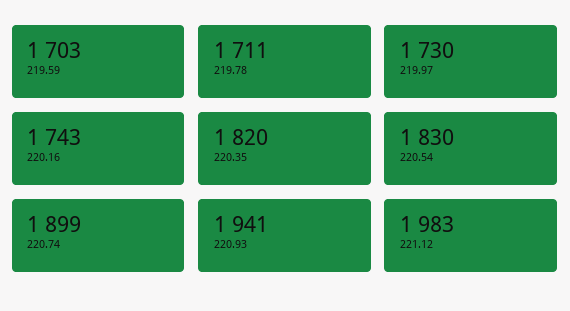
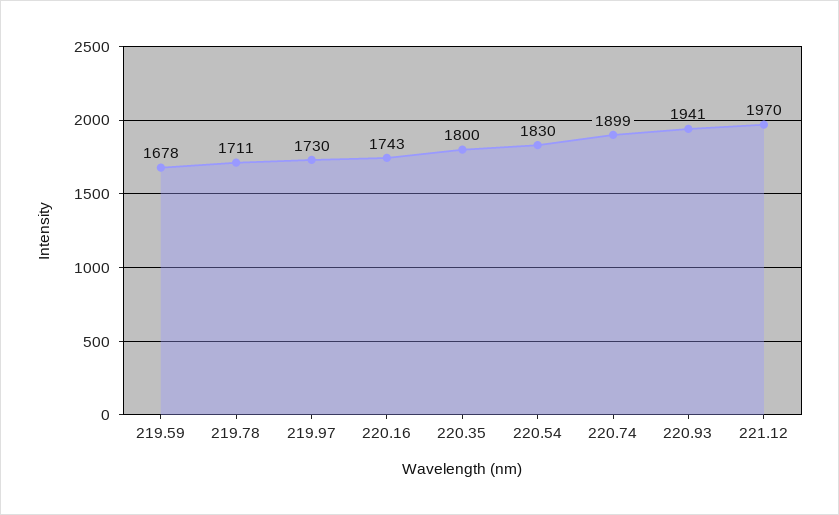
  {
-   "219.59": 1703,
+   "219.59": 1678,
    "219.78": 1711,
    "219.97": 1730,
    "220.16": 1743,
-   "220.35": 1820,
+   "220.35": 1800,
    "220.54": 1830,
    "220.74": 1899,
    "220.93": 1941,
-   "221.12": 1983
+   "221.12": 1970
  }

